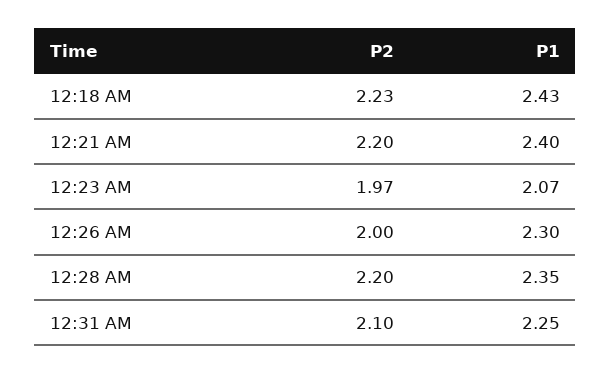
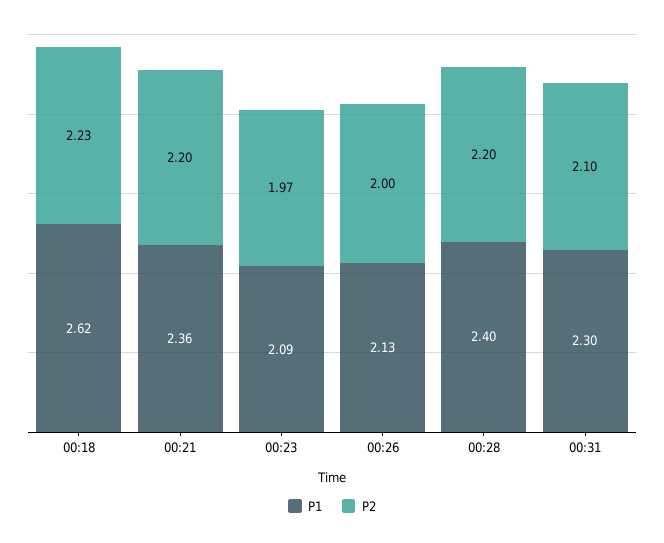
  {
    "P2": {
      "12:18 AM": 2.23,
      "12:21 AM": 2.2,
      "12:23 AM": 1.97,
      "12:26 AM": 2,
      "12:28 AM": 2.2,
      "12:31 AM": 2.1
    },
    "P1": {
-     "12:18 AM": 2.43,
+     "12:18 AM": 2.62,
-     "12:21 AM": 2.4,
+     "12:21 AM": 2.36,
-     "12:23 AM": 2.07,
+     "12:23 AM": 2.09,
-     "12:26 AM": 2.3,
+     "12:26 AM": 2.13,
-     "12:28 AM": 2.35,
+     "12:28 AM": 2.4,
-     "12:31 AM": 2.25
+     "12:31 AM": 2.3
    }
  }

